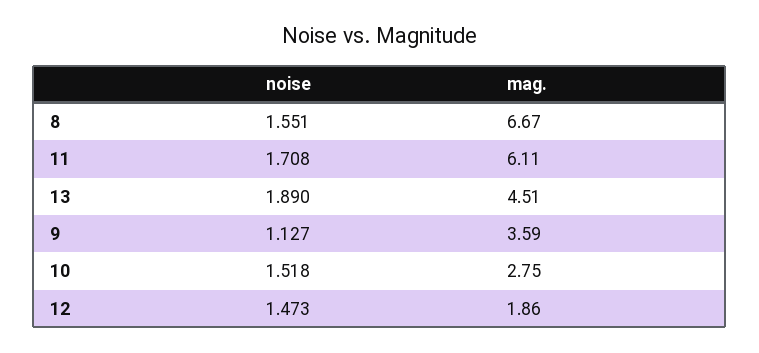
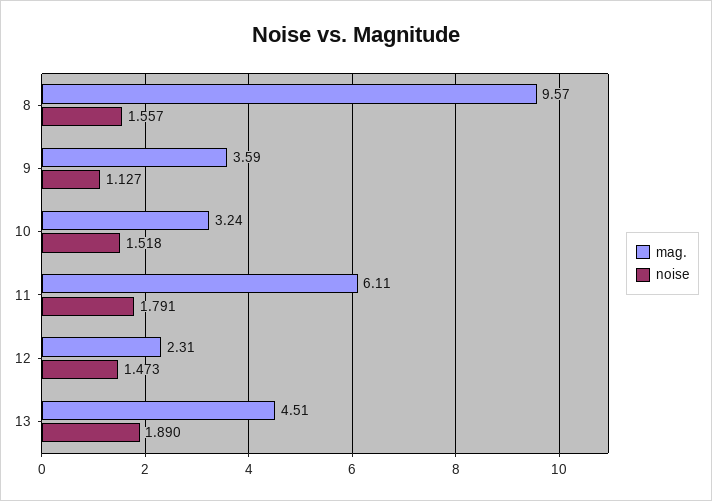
  {
    "noise": {
-     "8": 1.551,
+     "8": 1.557,
-     "11": 1.708,
+     "11": 1.791,
      "13": 1.89,
      "9": 1.127,
      "10": 1.518,
      "12": 1.473
    },
    "mag.": {
-     "8": 6.67,
+     "8": 9.57,
      "11": 6.11,
      "13": 4.51,
      "9": 3.59,
-     "10": 2.75,
+     "10": 3.24,
-     "12": 1.86
+     "12": 2.31
    }
  }

